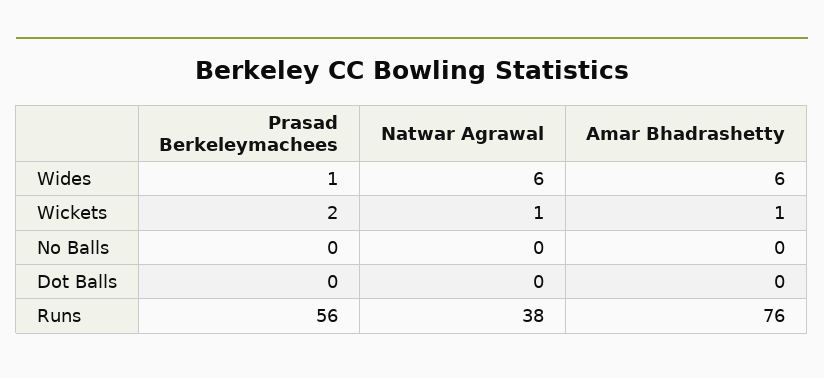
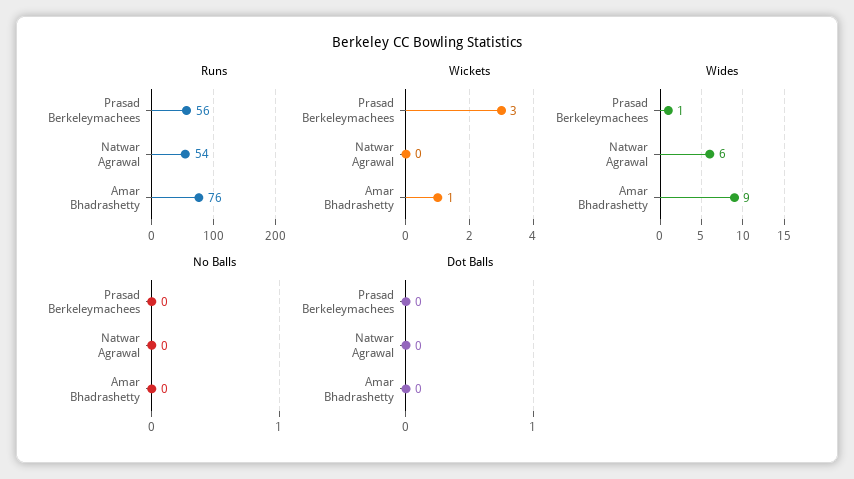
  {
    "Wides": {
      "Prasad Berkeleymachees": 1,
      "Natwar Agrawal": 6,
-     "Amar Bhadrashetty": 6
+     "Amar Bhadrashetty": 9
    },
    "Wickets": {
-     "Prasad Berkeleymachees": 2,
+     "Prasad Berkeleymachees": 3,
-     "Natwar Agrawal": 1,
+     "Natwar Agrawal": 0,
      "Amar Bhadrashetty": 1
    },
    "No Balls": {
      "Prasad Berkeleymachees": 0,
      "Natwar Agrawal": 0,
      "Amar Bhadrashetty": 0
    },
    "Dot Balls": {
      "Prasad Berkeleymachees": 0,
      "Natwar Agrawal": 0,
      "Amar Bhadrashetty": 0
    },
    "Runs": {
      "Prasad Berkeleymachees": 56,
-     "Natwar Agrawal": 38,
+     "Natwar Agrawal": 54,
      "Amar Bhadrashetty": 76
    }
  }

